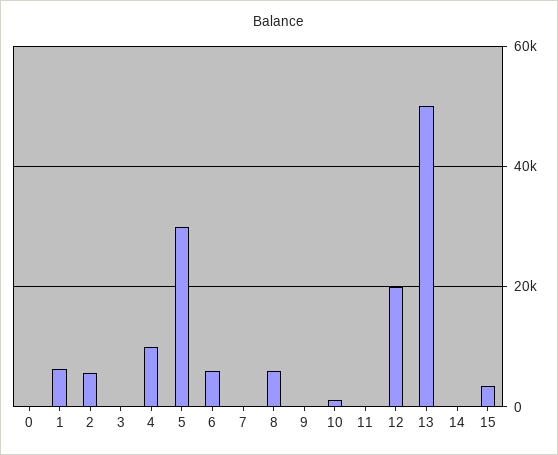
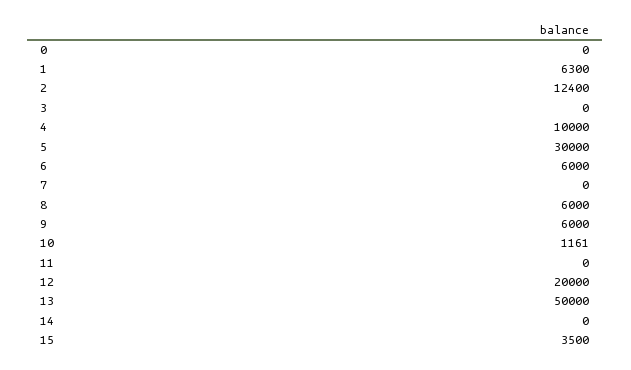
  {
    "0": 0,
    "1": 6300,
-   "2": 6000,
+   "2": 12400,
    "3": 0,
    "4": 10000,
    "5": 30000,
    "6": 6000,
    "7": 0,
    "8": 6000,
-   "9": 0,
+   "9": 6000,
    "10": 1161,
    "11": 0,
    "12": 20000,
    "13": 50000,
    "14": 0,
    "15": 3500
  }

